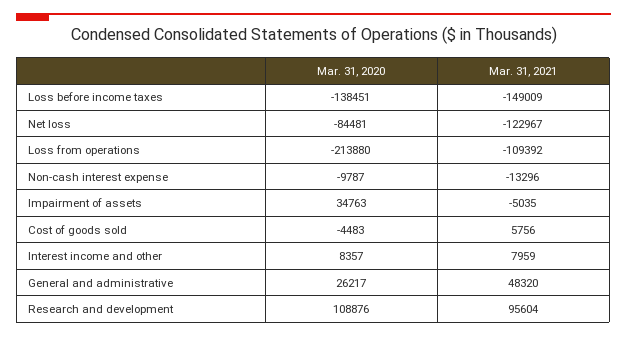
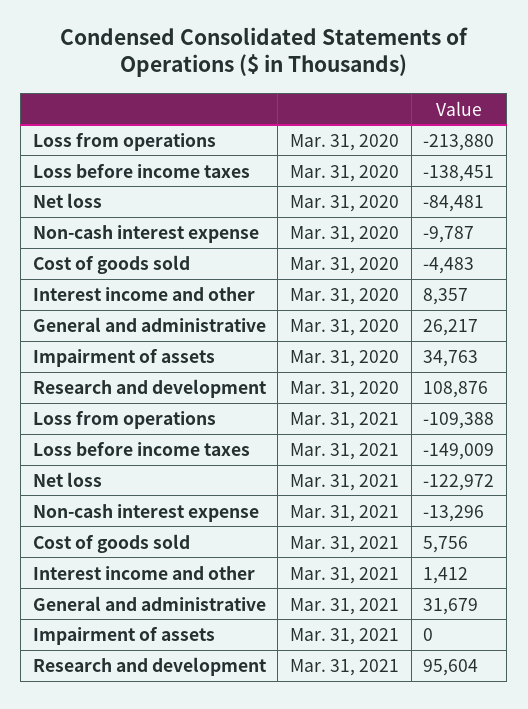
  {
    "Mar. 31, 2020": {
      "Loss before income taxes": -138451,
      "Net loss": -84481,
      "Loss from operations": -213880,
      "Non-cash interest expense": -9787,
      "Impairment of assets": 34763,
      "Cost of goods sold": -4483,
      "Interest income and other": 8357,
      "General and administrative": 26217,
      "Research and development": 108876
    },
    "Mar. 31, 2021": {
      "Loss before income taxes": -149009,
-     "Net loss": -122967,
+     "Net loss": -122972,
-     "Loss from operations": -109392,
+     "Loss from operations": -109388,
      "Non-cash interest expense": -13296,
-     "Impairment of assets": -5035,
+     "Impairment of assets": 0,
      "Cost of goods sold": 5756,
-     "Interest income and other": 7959,
+     "Interest income and other": 1412,
-     "General and administrative": 48320,
+     "General and administrative": 31679,
      "Research and development": 95604
    }
  }

